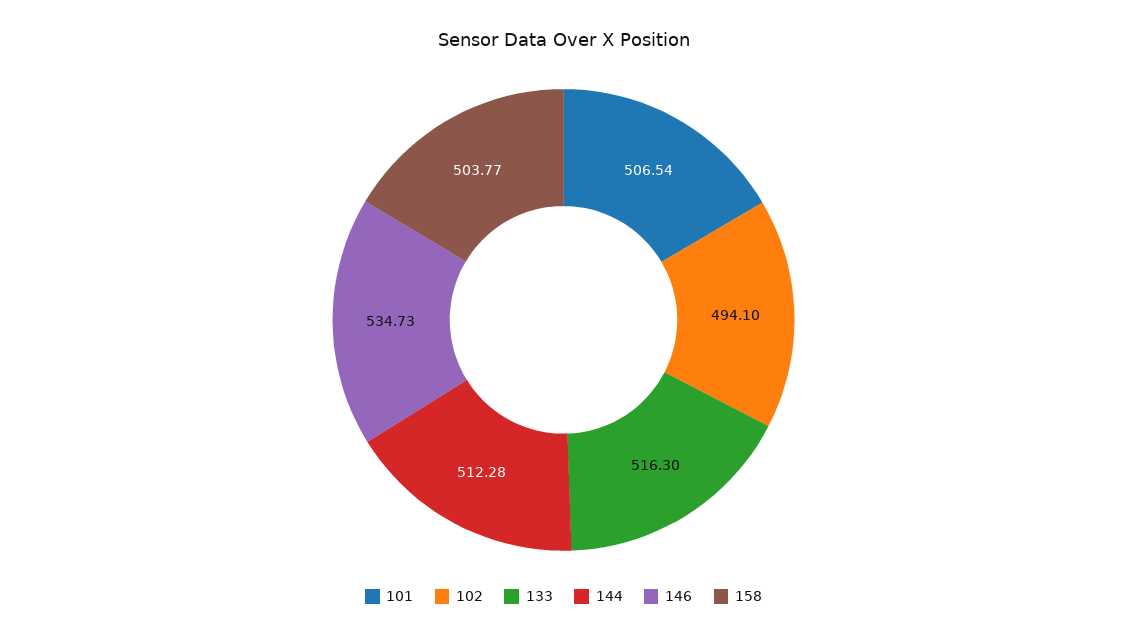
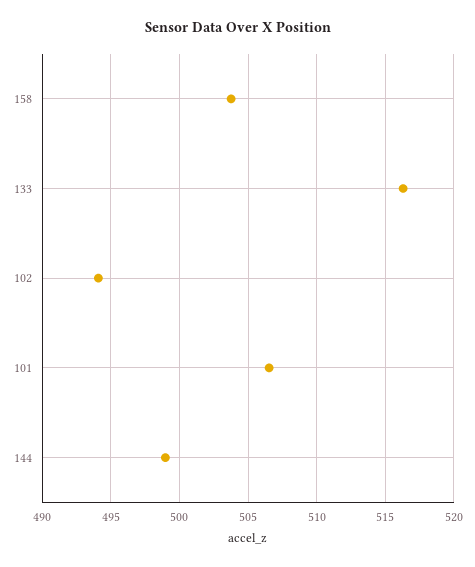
  {
    "101": 506.54,
    "102": 494.1,
    "133": 516.3,
-   "144": 512.28,
+   "144": 499,
-   "146": 534.73,
    "158": 503.77
  }

